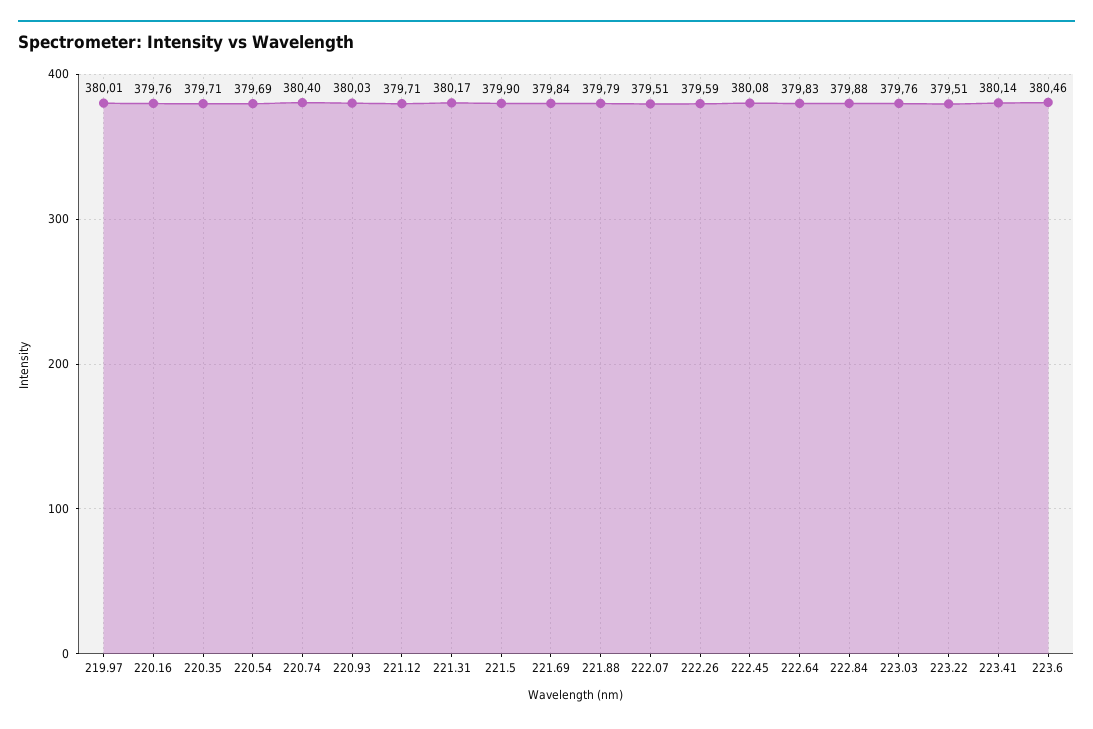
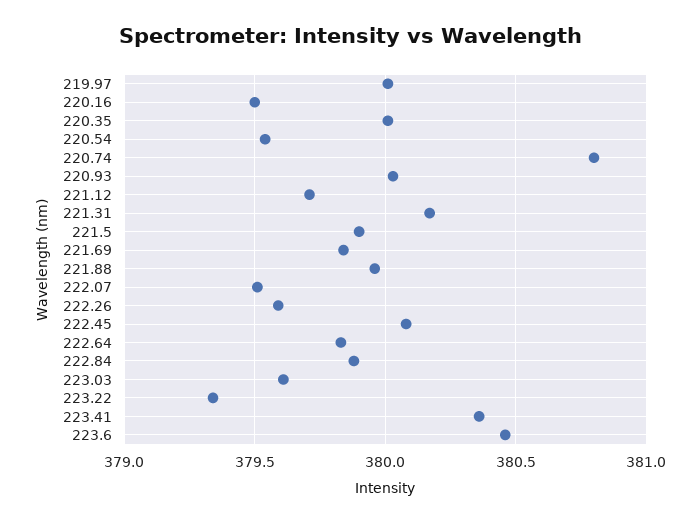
  {
    "219.97": 380.01,
-   "220.16": 379.76,
+   "220.16": 379.5,
-   "220.35": 379.71,
+   "220.35": 380,
-   "220.54": 379.69,
+   "220.54": 379.55,
-   "220.74": 380.4,
+   "220.74": 380.8,
    "220.93": 380.03,
    "221.12": 379.71,
    "221.31": 380.17,
    "221.5": 379.9,
    "221.69": 379.84,
-   "221.88": 379.79,
+   "221.88": 379.95,
    "222.07": 379.51,
    "222.26": 379.59,
    "222.45": 380.08,
    "222.64": 379.83,
    "222.84": 379.88,
-   "223.03": 379.76,
+   "223.03": 379.6,
-   "223.22": 379.51,
+   "223.22": 379.35,
-   "223.41": 380.14,
+   "223.41": 380.35,
    "223.6": 380.46
  }

